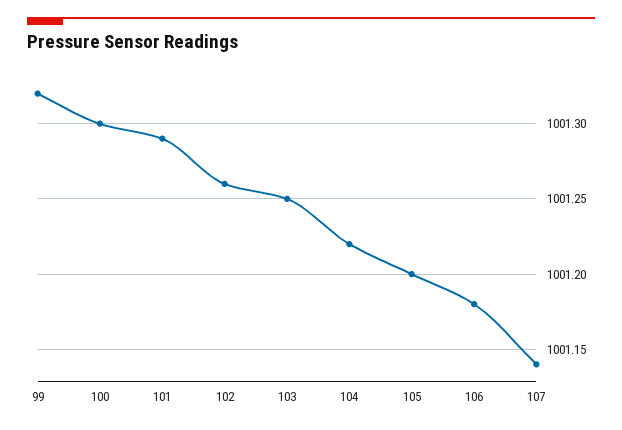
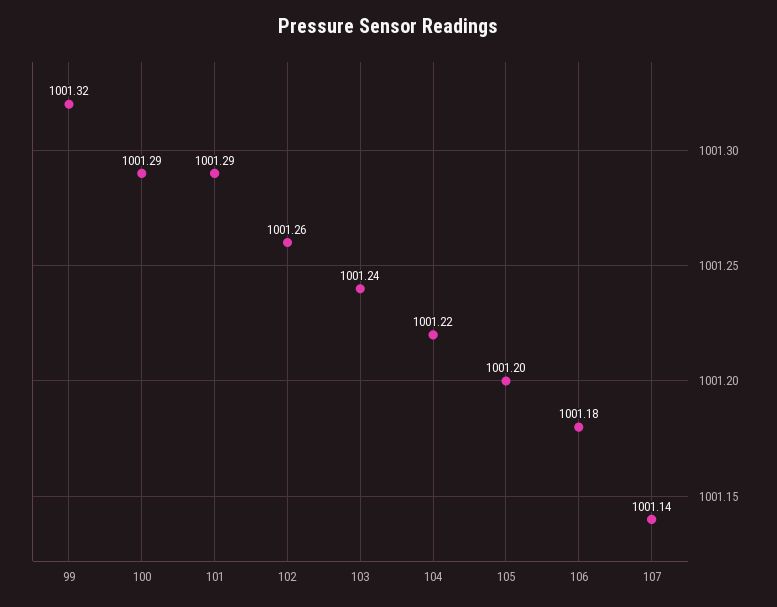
  {
    "99": 1001.32,
-   "100": 1001.3,
+   "100": 1001.29,
    "101": 1001.29,
    "102": 1001.26,
-   "103": 1001.25,
+   "103": 1001.24,
    "104": 1001.22,
    "105": 1001.2,
    "106": 1001.18,
    "107": 1001.14
  }

